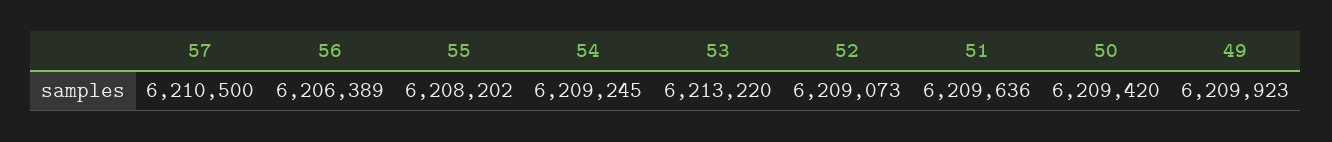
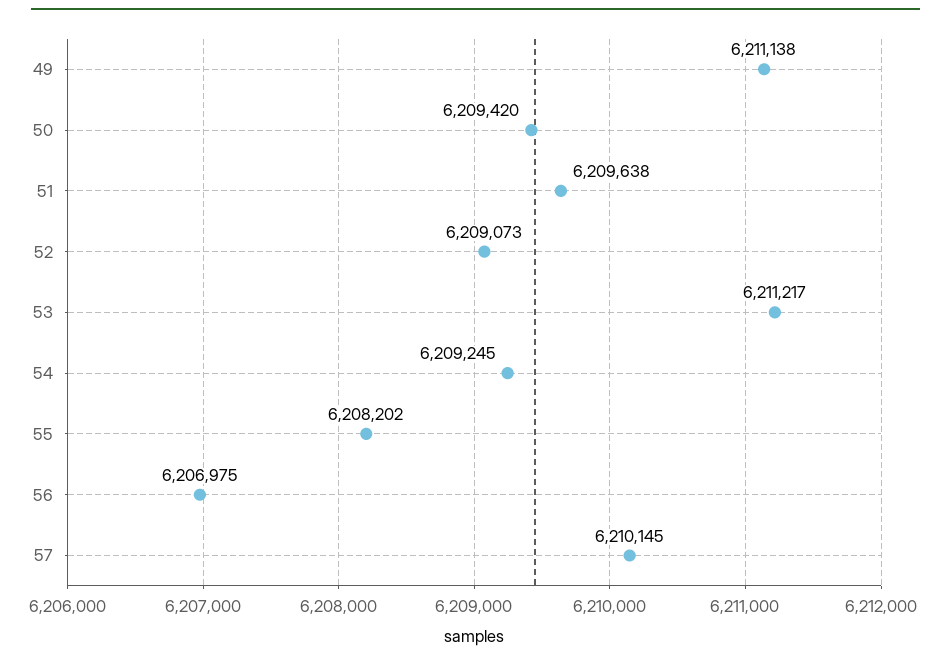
  {
-   "57": 6210500,
+   "57": 6210145,
-   "56": 6206389,
+   "56": 6206975,
    "55": 6208202,
    "54": 6209245,
-   "53": 6213220,
+   "53": 6211217,
    "52": 6209073,
-   "51": 6209636,
+   "51": 6209638,
    "50": 6209420,
-   "49": 6209923
+   "49": 6211138
  }

